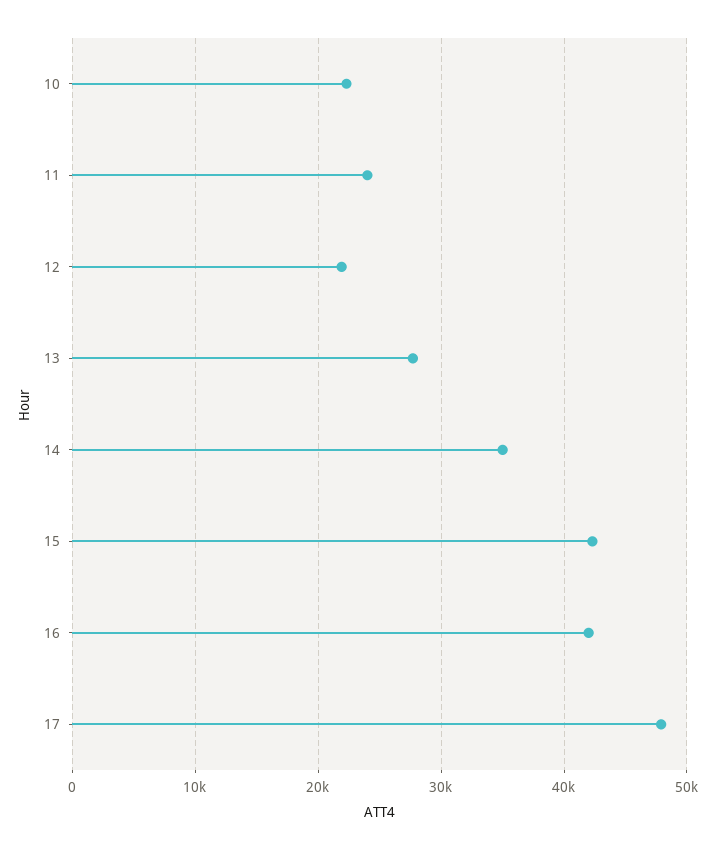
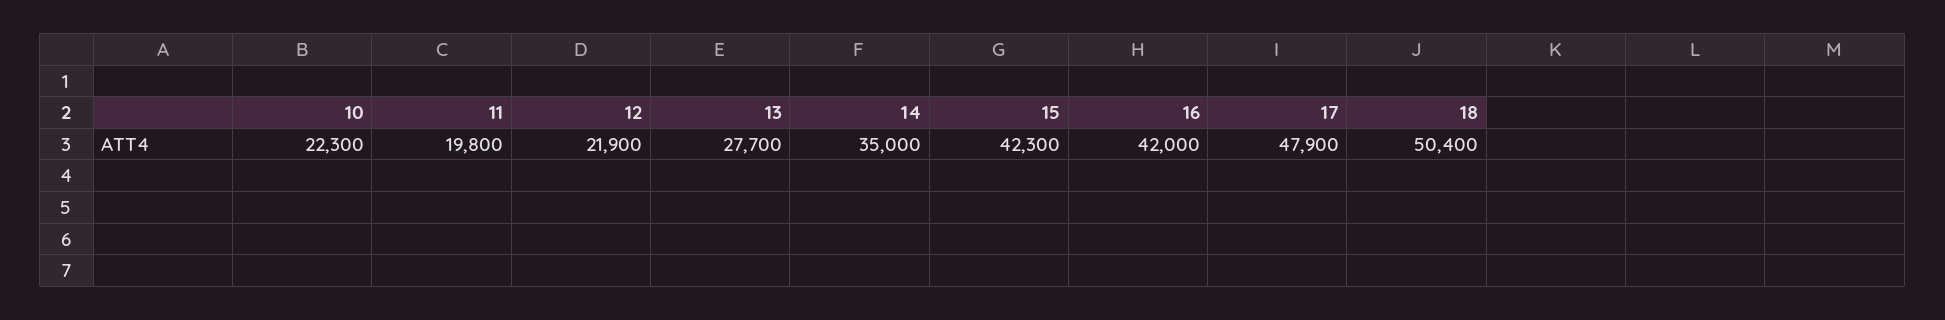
  {
    "10": 22300,
-   "11": 24000,
+   "11": 19800,
    "12": 21900,
    "13": 27700,
    "14": 35000,
    "15": 42300,
    "16": 42000,
-   "17": 47900
+   "17": 47900,
+   "18": 50400
  }

